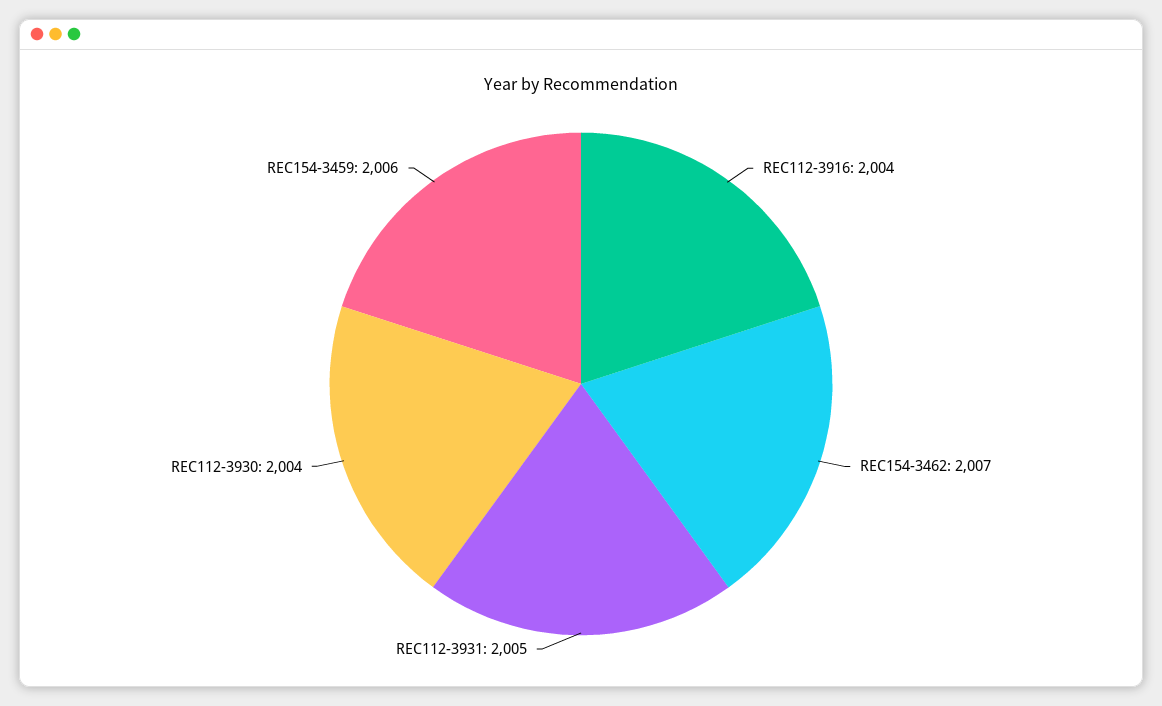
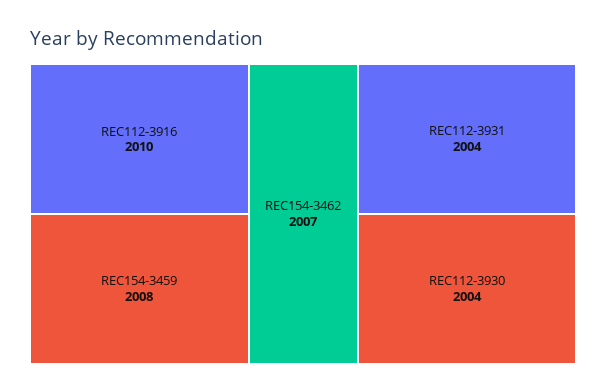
  {
-   "REC112-3916": 2004,
+   "REC112-3916": 2010,
    "REC154-3462": 2007,
-   "REC112-3931": 2005,
+   "REC112-3931": 2004,
    "REC112-3930": 2004,
-   "REC154-3459": 2006
+   "REC154-3459": 2008
  }

